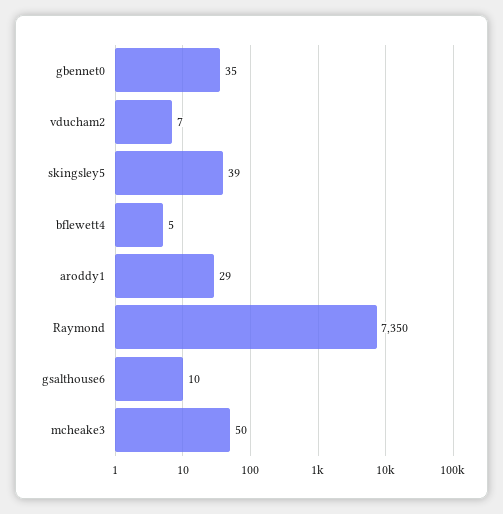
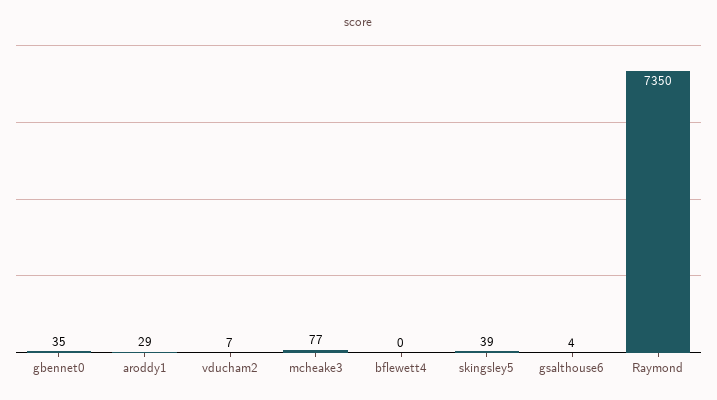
  {
    "gbennet0": 35,
    "vducham2": 7,
    "skingsley5": 39,
-   "bflewett4": 5,
+   "bflewett4": 0,
    "aroddy1": 29,
    "Raymond": 7350,
-   "gsalthouse6": 10,
+   "gsalthouse6": 4,
-   "mcheake3": 50
+   "mcheake3": 77
  }

